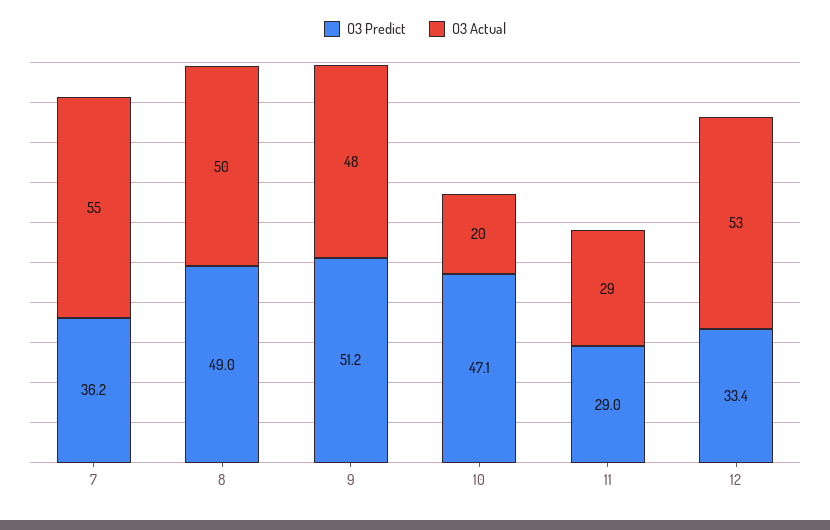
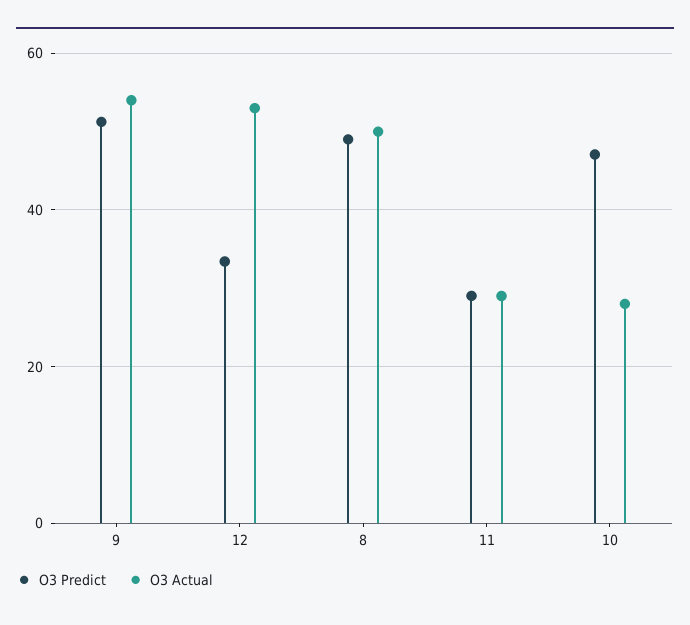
  {
    "O3 Predict": {
-     "7": 36.2,
      "8": 49,
      "9": 51.2,
      "10": 47.1,
      "11": 29,
      "12": 33.4
    },
    "O3 Actual": {
-     "7": 55,
      "8": 50,
-     "9": 48,
+     "9": 54,
-     "10": 20,
+     "10": 28,
      "11": 29,
      "12": 53
    }
  }

